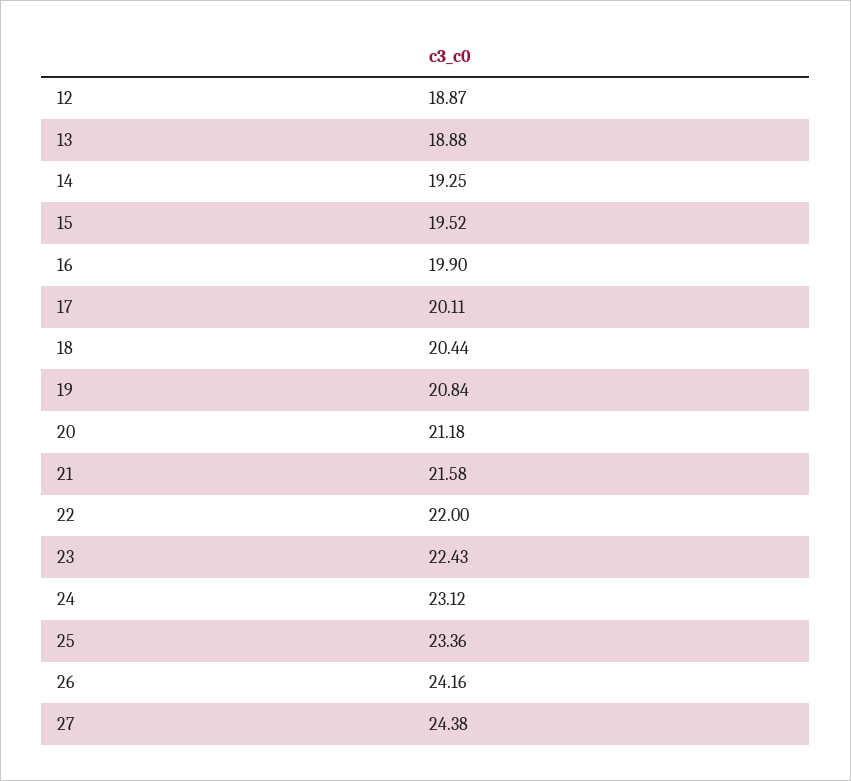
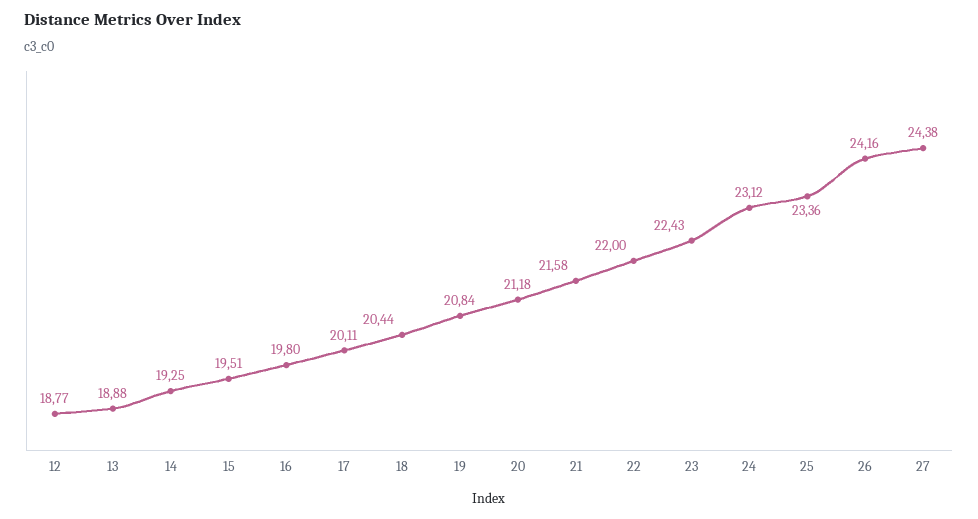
  {
-   "12": 18.87,
+   "12": 18.77,
    "13": 18.88,
    "14": 19.25,
-   "15": 19.52,
+   "15": 19.51,
-   "16": 19.9,
+   "16": 19.8,
    "17": 20.11,
    "18": 20.44,
    "19": 20.84,
    "20": 21.18,
    "21": 21.58,
    "22": 22,
    "23": 22.43,
    "24": 23.12,
    "25": 23.36,
    "26": 24.16,
    "27": 24.38
  }

